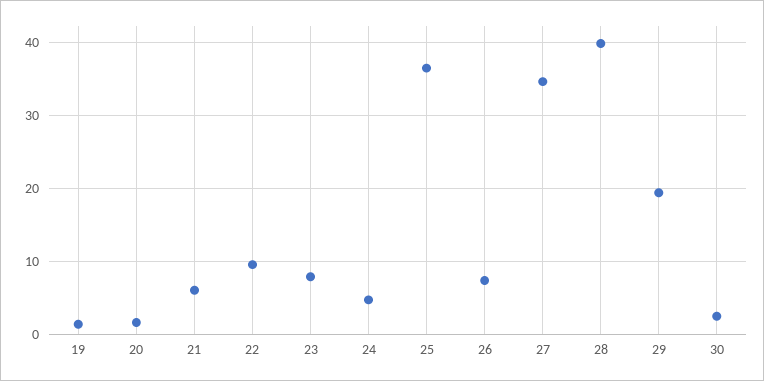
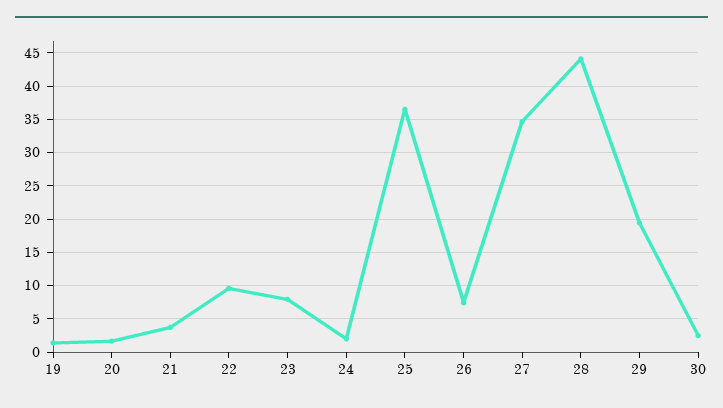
  {
    "19": 1,
    "20": 2,
-   "21": 6,
+   "21": 4,
    "22": 10,
    "23": 8,
-   "24": 5,
+   "24": 2,
    "25": 37,
    "26": 7,
    "27": 35,
-   "28": 40,
+   "28": 44,
    "29": 19,
    "30": 2
  }

